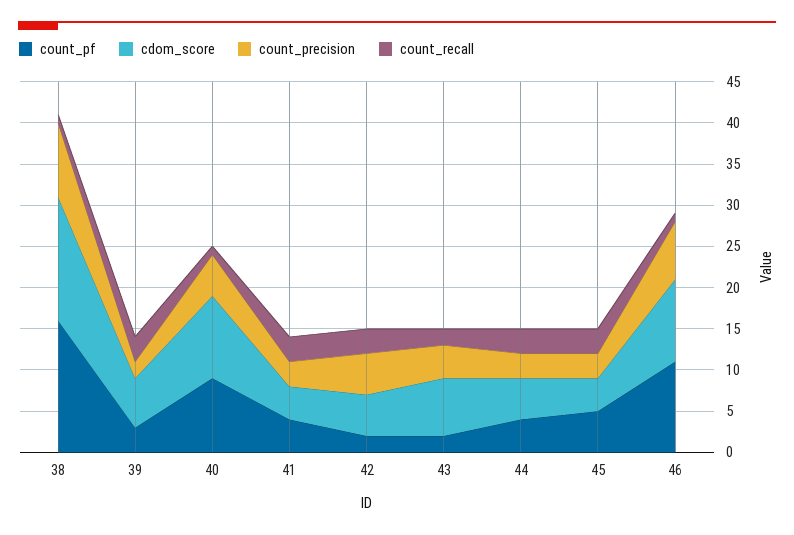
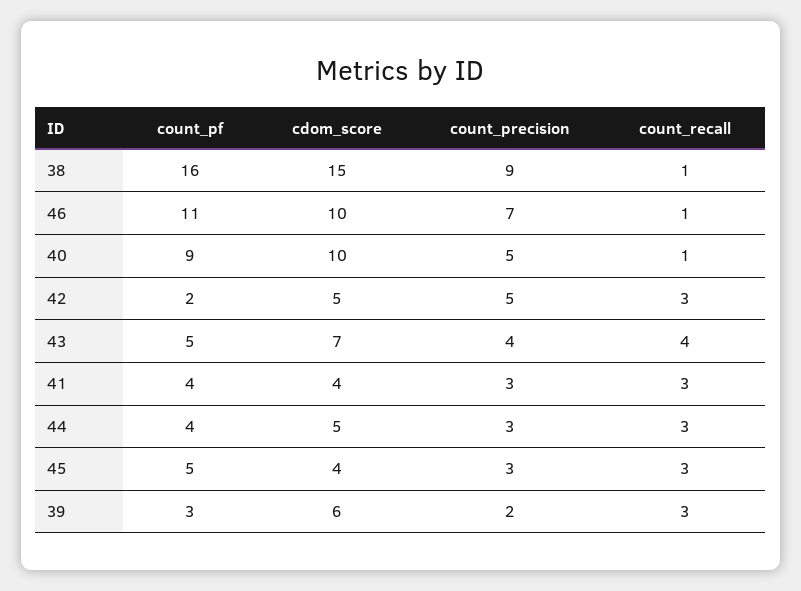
  {
    "count_pf": {
      "38": 16,
      "39": 3,
      "40": 9,
      "41": 4,
      "42": 2,
-     "43": 2,
+     "43": 5,
      "44": 4,
      "45": 5,
      "46": 11
    },
    "cdom_score": {
      "38": 15,
      "39": 6,
      "40": 10,
      "41": 4,
      "42": 5,
      "43": 7,
      "44": 5,
      "45": 4,
      "46": 10
    },
    "count_precision": {
      "38": 9,
      "39": 2,
      "40": 5,
      "41": 3,
      "42": 5,
      "43": 4,
      "44": 3,
      "45": 3,
      "46": 7
    },
    "count_recall": {
      "38": 1,
      "39": 3,
      "40": 1,
      "41": 3,
      "42": 3,
-     "43": 2,
+     "43": 4,
      "44": 3,
      "45": 3,
      "46": 1
    }
  }

